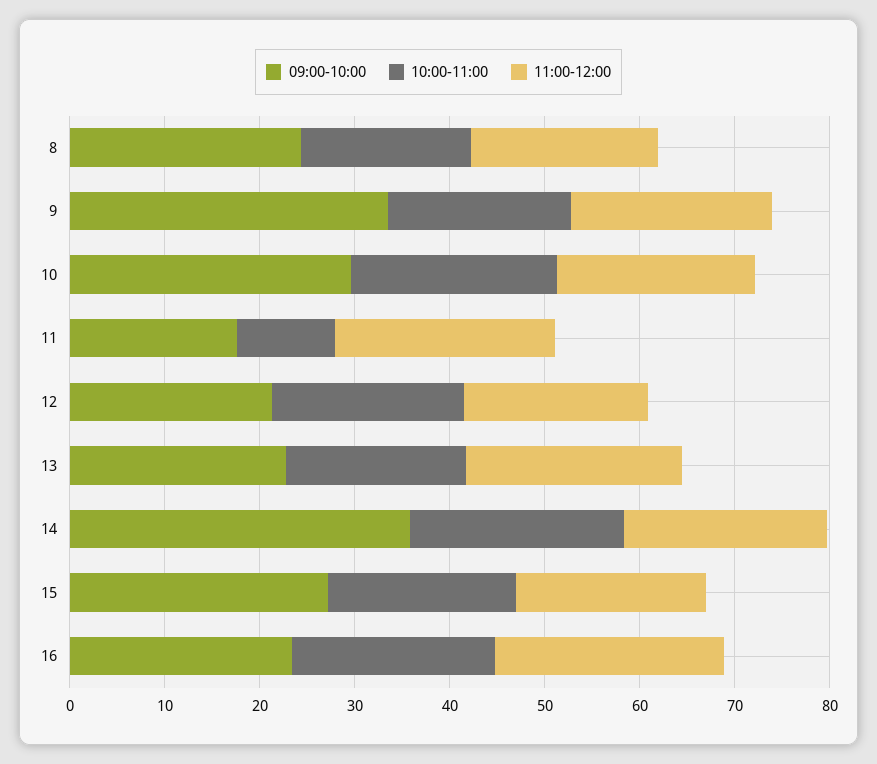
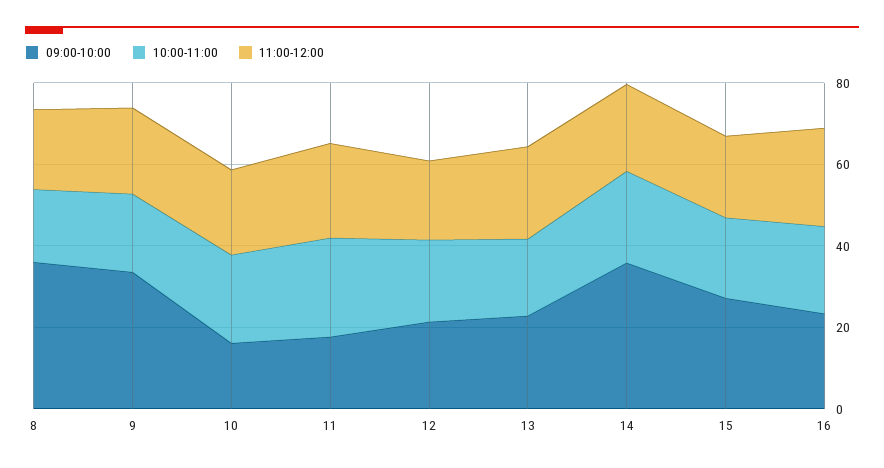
  {
    "09:00-10:00": {
-     "8": 24,
+     "8": 35,
      "9": 34,
-     "10": 30,
+     "10": 15,
      "11": 18,
      "12": 22,
      "13": 22,
      "14": 36,
      "15": 28,
      "16": 24
    },
    "10:00-11:00": {
      "8": 18,
      "9": 20,
      "10": 22,
-     "11": 10,
+     "11": 25,
      "12": 20,
      "13": 18,
      "14": 22,
      "15": 20,
      "16": 22
    },
    "11:00-12:00": {
      "8": 20,
      "9": 22,
      "10": 20,
      "11": 24,
      "12": 20,
      "13": 22,
      "14": 22,
      "15": 20,
      "16": 24
    }
  }

